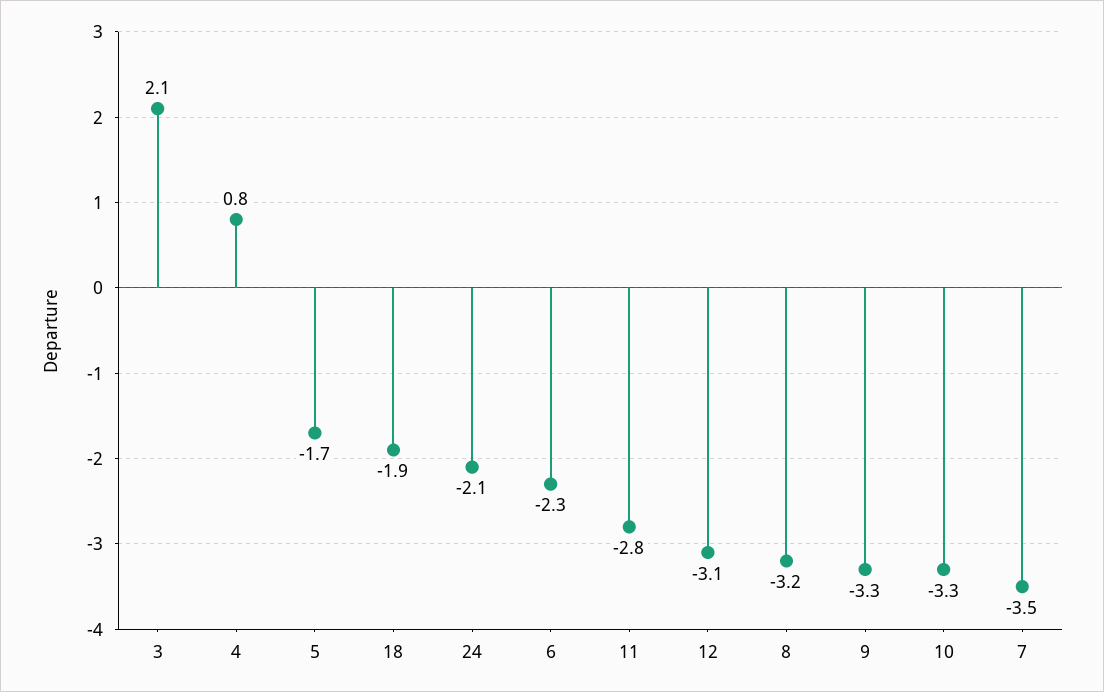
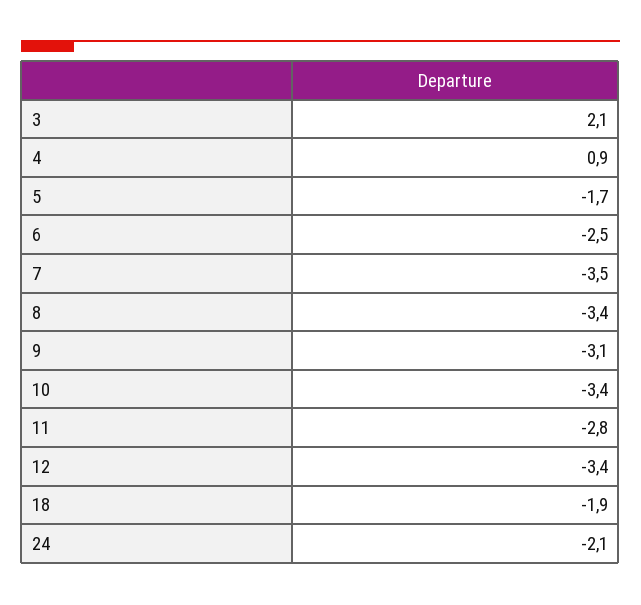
  {
    "3": 2.1,
-   "4": 0.8,
+   "4": 0.9,
    "5": -1.7,
    "18": -1.9,
    "24": -2.1,
-   "6": -2.3,
+   "6": -2.5,
    "11": -2.8,
-   "12": -3.1,
+   "12": -3.4,
-   "8": -3.2,
+   "8": -3.4,
-   "9": -3.3,
+   "9": -3.1,
-   "10": -3.3,
+   "10": -3.4,
    "7": -3.5
  }

